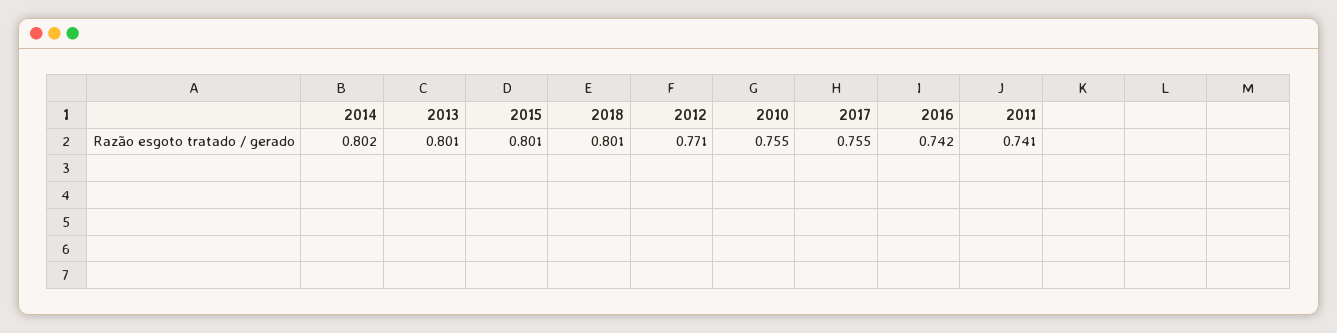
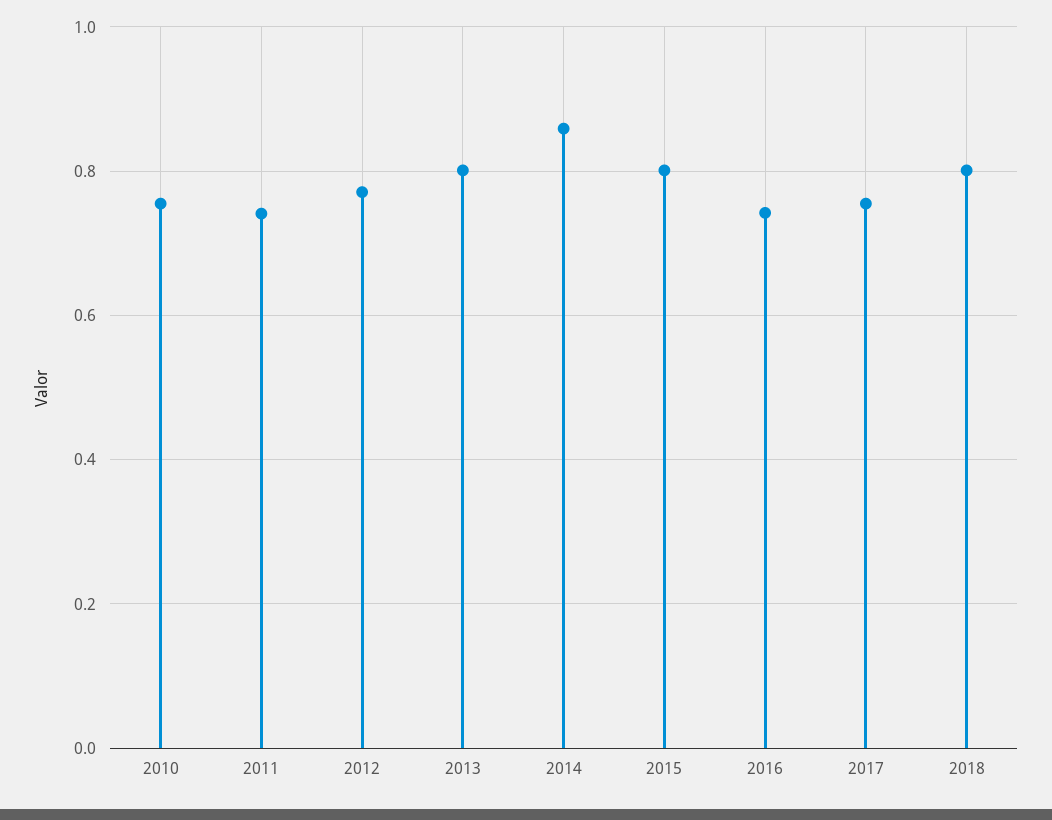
  {
-   "2014": 0.802,
+   "2014": 0.86,
    "2013": 0.801,
    "2015": 0.801,
    "2018": 0.801,
    "2012": 0.771,
    "2010": 0.755,
    "2017": 0.755,
    "2016": 0.742,
    "2011": 0.741
  }

